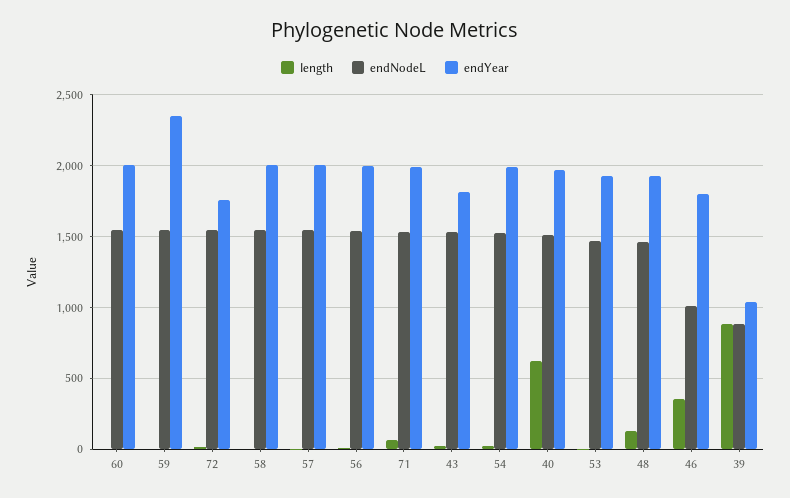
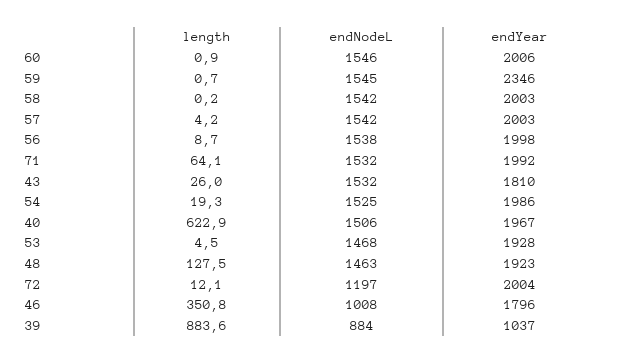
  {
    "length": {
      "60": 0.9,
      "59": 0.7,
      "72": 12.1,
      "58": 0.2,
      "57": 4.2,
      "56": 8.7,
      "71": 64.1,
      "43": 26,
      "54": 19.3,
      "40": 622.9,
      "53": 4.5,
      "48": 127.5,
      "46": 350.8,
      "39": 883.6
    },
    "endNodeL": {
      "60": 1546,
      "59": 1545,
-     "72": 1550,
+     "72": 1197,
      "58": 1542,
      "57": 1542,
      "56": 1538,
      "71": 1532,
      "43": 1532,
      "54": 1525,
      "40": 1506,
      "53": 1468,
      "48": 1463,
      "46": 1008,
      "39": 884
    },
    "endYear": {
      "60": 2006,
      "59": 2346,
-     "72": 1750,
+     "72": 2004,
      "58": 2003,
      "57": 2003,
      "56": 1998,
      "71": 1992,
      "43": 1810,
      "54": 1986,
      "40": 1967,
      "53": 1928,
      "48": 1923,
      "46": 1796,
      "39": 1037
    }
  }

